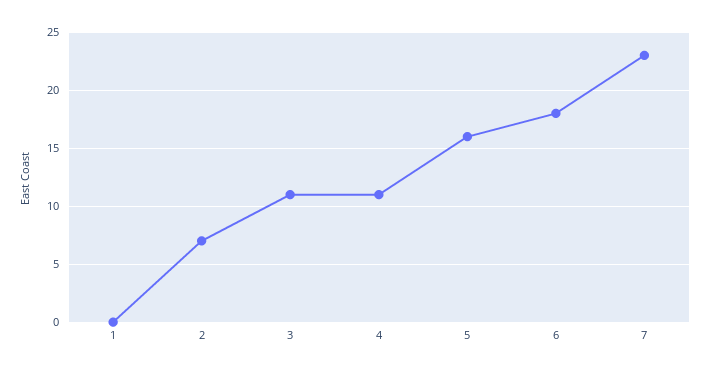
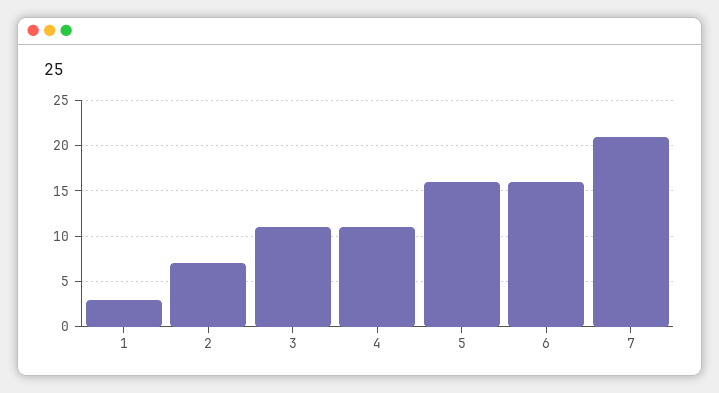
  {
-   "1": 0,
+   "1": 3,
    "2": 7,
    "3": 11,
    "4": 11,
    "5": 16,
-   "6": 18,
+   "6": 16,
-   "7": 23
+   "7": 21
  }

